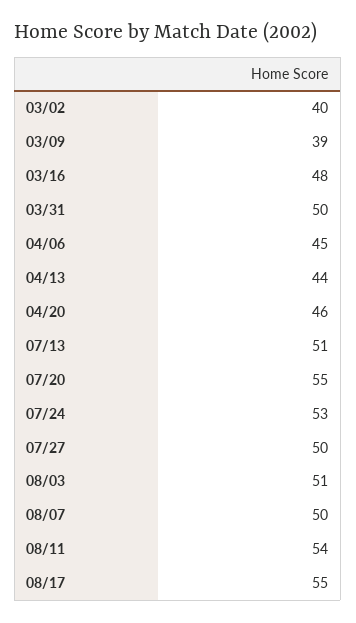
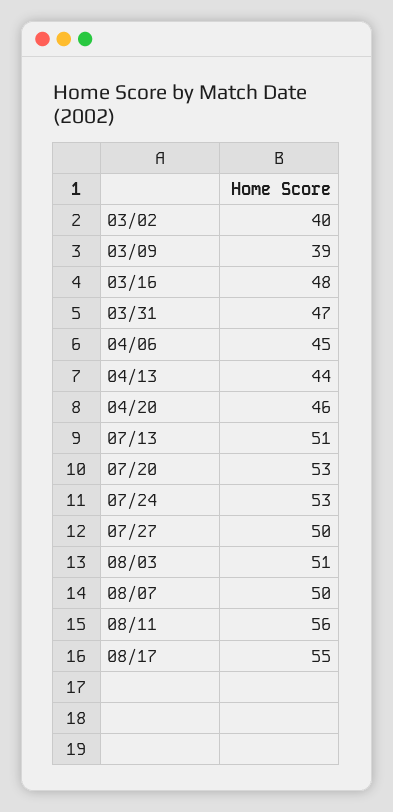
  {
    "03/02": 40,
    "03/09": 39,
    "03/16": 48,
-   "03/31": 50,
+   "03/31": 47,
    "04/06": 45,
    "04/13": 44,
    "04/20": 46,
    "07/13": 51,
-   "07/20": 55,
+   "07/20": 53,
    "07/24": 53,
    "07/27": 50,
    "08/03": 51,
    "08/07": 50,
-   "08/11": 54,
+   "08/11": 56,
    "08/17": 55
  }

